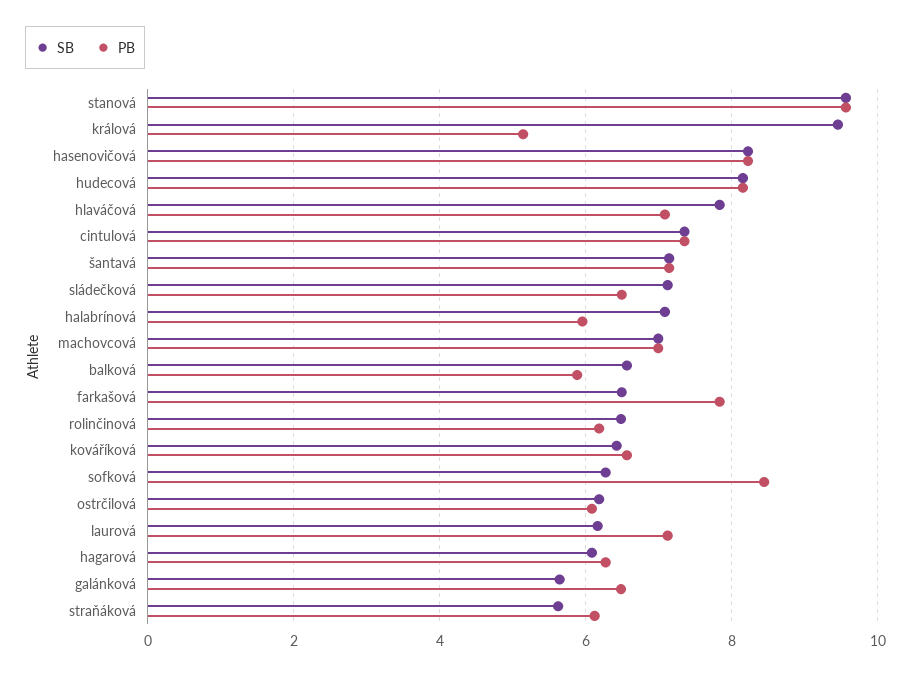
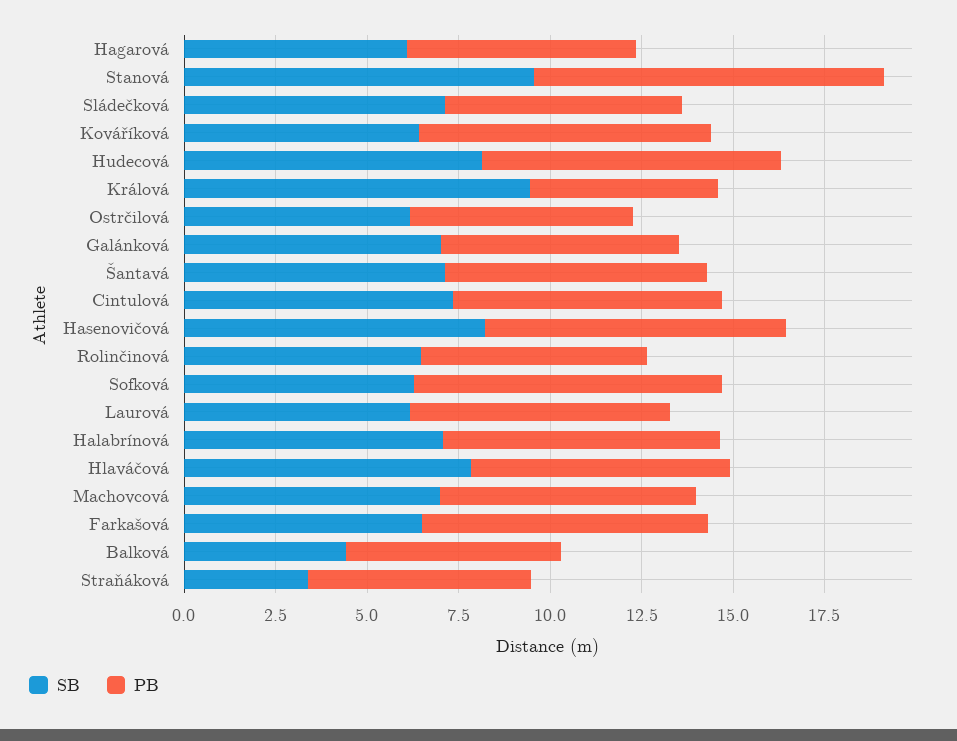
  {
    "SB": {
      "stanová": 9.6,
      "králová": 9.4,
      "hasenovičová": 8.2,
      "hudecová": 8.2,
      "hlaváčová": 7.8,
      "cintulová": 7.4,
      "šantavá": 7.2,
      "sládečková": 7.2,
      "halabrínová": 7,
      "machovcová": 7,
-     "balková": 6.6,
+     "balková": 4.5,
      "farkašová": 6.4,
      "rolinčinová": 6.4,
      "kováříková": 6.4,
      "sofková": 6.2,
      "ostrčilová": 6.2,
      "laurová": 6.2,
      "hagarová": 6,
-     "galánková": 5.6,
+     "galánková": 7,
-     "straňáková": 5.6
+     "straňáková": 3.5
    },
    "PB": {
      "stanová": 9.6,
      "králová": 5.2,
      "hasenovičová": 8.2,
      "hudecová": 8.2,
      "hlaváčová": 7,
      "cintulová": 7.4,
      "šantavá": 7.2,
      "sládečková": 6.4,
-     "halabrínová": 6,
+     "halabrínová": 7.5,
      "machovcová": 7,
      "balková": 5.8,
      "farkašová": 7.8,
      "rolinčinová": 6.2,
-     "kováříková": 6.6,
+     "kováříková": 8,
      "sofková": 8.4,
      "ostrčilová": 6,
      "laurová": 7.2,
      "hagarová": 6.2,
      "galánková": 6.4,
      "straňáková": 6.2
    }
  }

